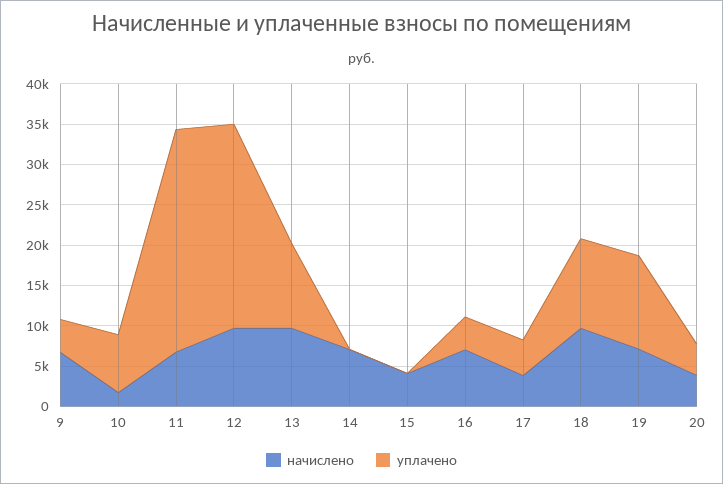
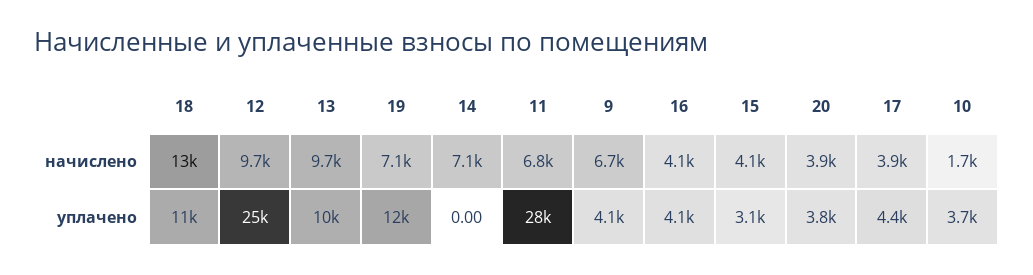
  {
    "начислено": {
      "9": 6700,
      "10": 1700,
      "11": 6800,
      "12": 9700,
      "13": 9700,
      "14": 7100,
      "15": 4100,
-     "16": 7000,
+     "16": 4100,
      "17": 3900,
-     "18": 10000,
+     "18": 13000,
      "19": 7100,
      "20": 3900
    },
    "уплачено": {
      "9": 4100,
-     "10": 7000,
+     "10": 3700,
      "11": 28000,
      "12": 25000,
      "13": 10000,
      "14": 0,
-     "15": 0,
+     "15": 3100,
      "16": 4100,
      "17": 4400,
      "18": 11000,
      "19": 12000,
      "20": 3800
    }
  }

